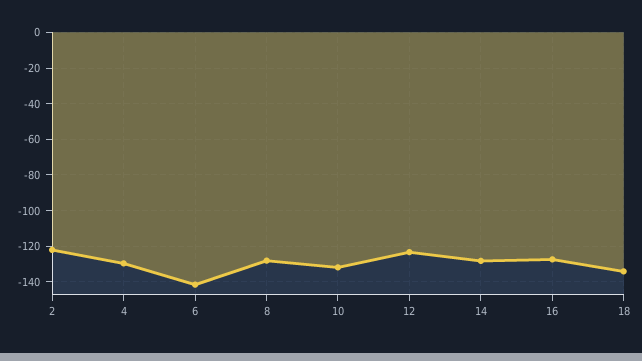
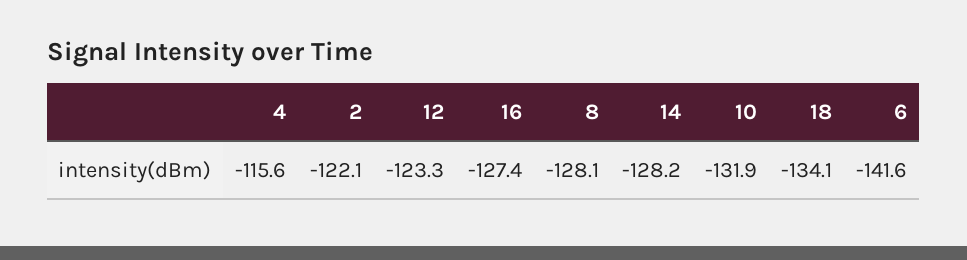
  {
    "2": -122.1,
-   "4": -130,
+   "4": -115.6,
    "6": -141.6,
    "8": -128.1,
    "10": -131.9,
    "12": -123.3,
    "14": -128.2,
    "16": -127.4,
    "18": -134.1
  }

